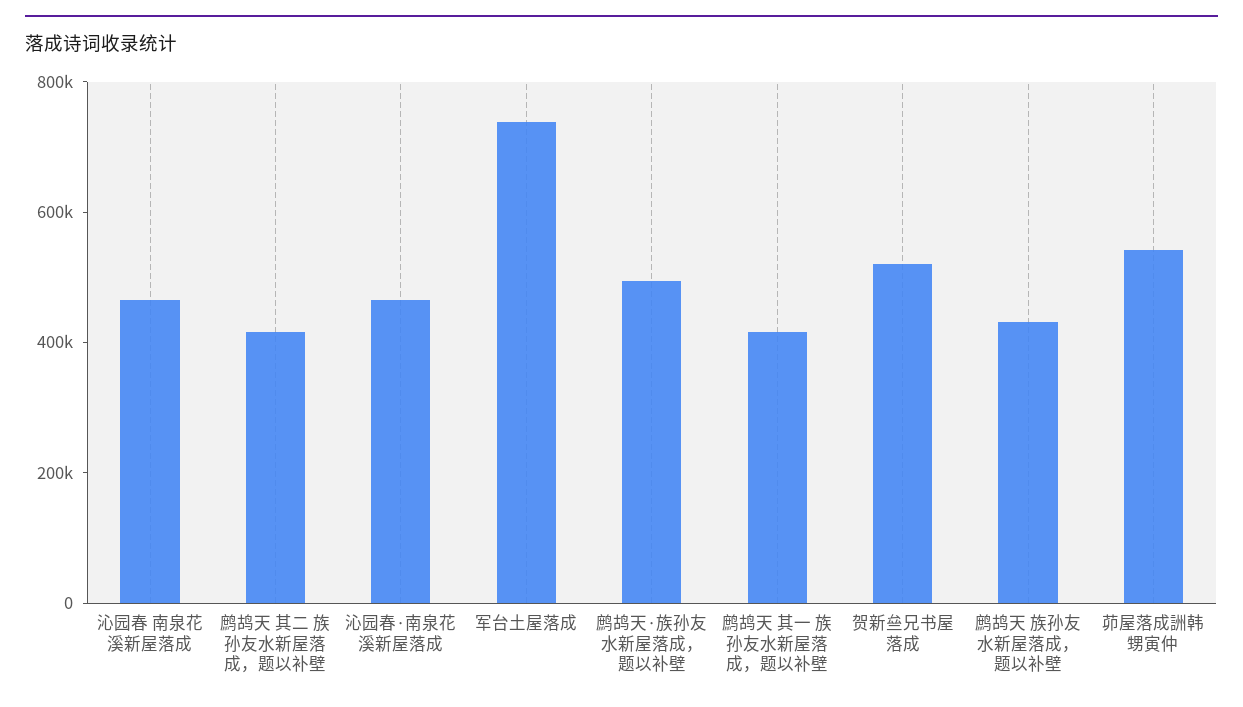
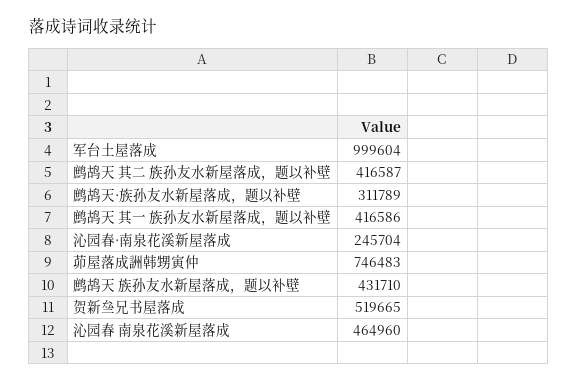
  {
    "沁园春 南泉花溪新屋落成": 464960,
    "鹧鸪天 其二 族孙友水新屋落成，题以补壁": 416587,
-   "沁园春·南泉花溪新屋落成": 450000,
+   "沁园春·南泉花溪新屋落成": 245704,
-   "军台土屋落成": 750000,
+   "军台土屋落成": 999604,
-   "鹧鸪天·族孙友水新屋落成，题以补壁": 500000,
+   "鹧鸪天·族孙友水新屋落成，题以补壁": 311789,
    "鹧鸪天 其一 族孙友水新屋落成，题以补壁": 416586,
    "贺新亝兄书屋落成": 519665,
    "鹧鸪天 族孙友水新屋落成，题以补壁": 431710,
-   "茆屋落成詶韩甥寅仲": 550000
+   "茆屋落成詶韩甥寅仲": 746483
  }

